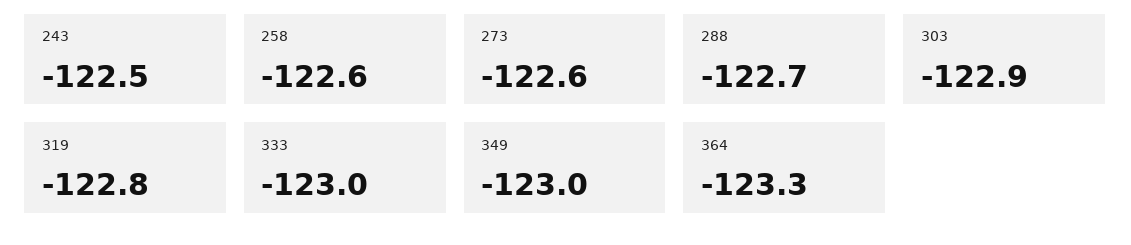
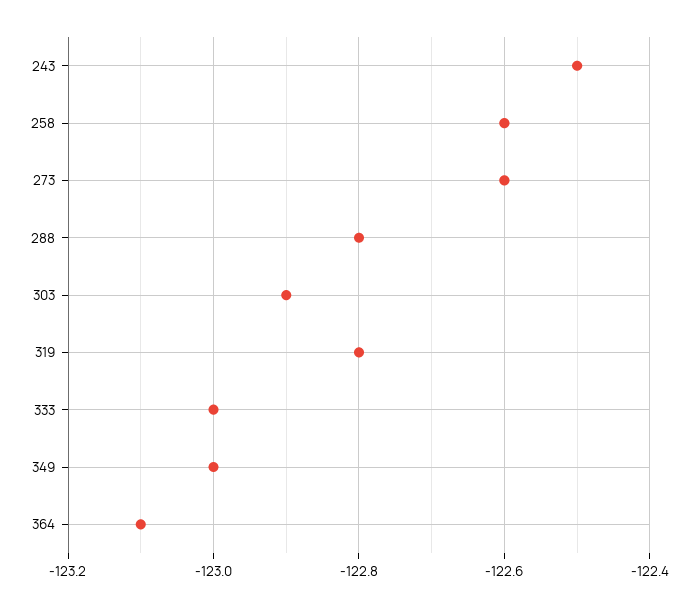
  {
    "243": -122.5,
    "258": -122.6,
    "273": -122.6,
-   "288": -122.7,
+   "288": -122.8,
    "303": -122.9,
    "319": -122.8,
    "333": -123,
    "349": -123,
-   "364": -123.3
+   "364": -123.1
  }

